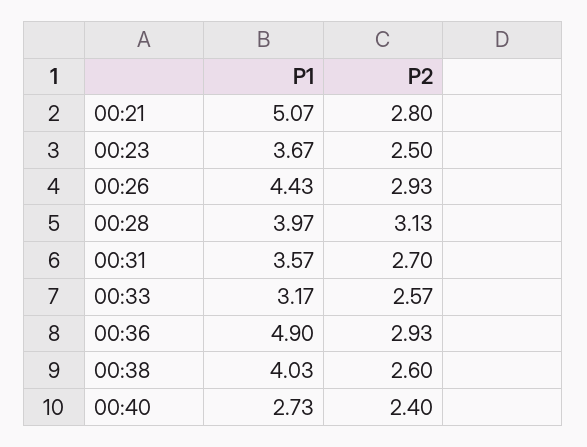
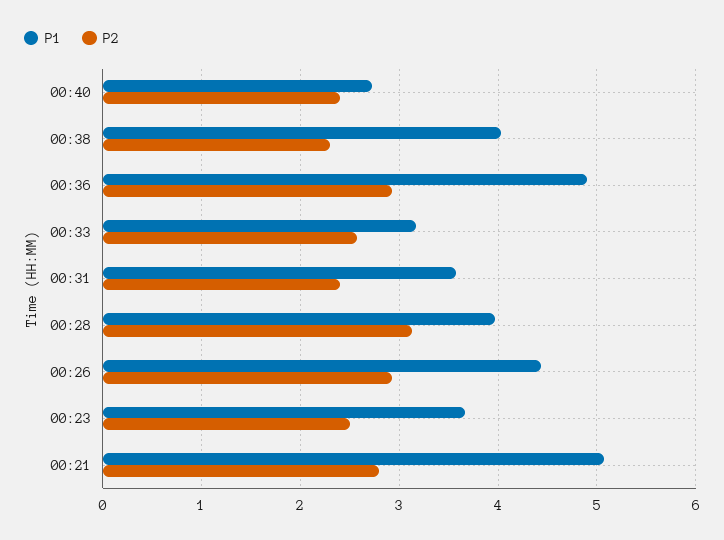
  {
    "P1": {
      "00:21": 5.07,
      "00:23": 3.67,
      "00:26": 4.43,
      "00:28": 3.97,
      "00:31": 3.57,
      "00:33": 3.17,
      "00:36": 4.9,
      "00:38": 4.03,
      "00:40": 2.73
    },
    "P2": {
      "00:21": 2.8,
      "00:23": 2.5,
      "00:26": 2.93,
      "00:28": 3.13,
-     "00:31": 2.7,
+     "00:31": 2.4,
      "00:33": 2.57,
      "00:36": 2.93,
-     "00:38": 2.6,
+     "00:38": 2.3,
      "00:40": 2.4
    }
  }

